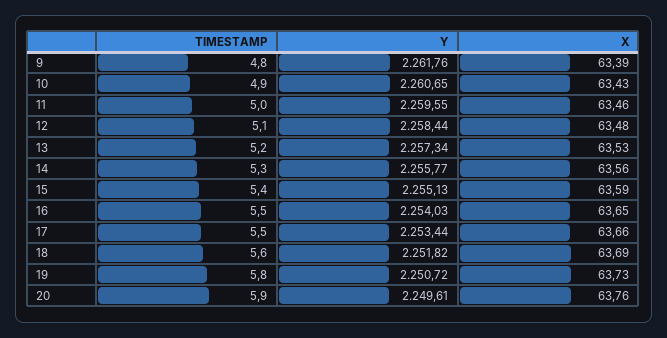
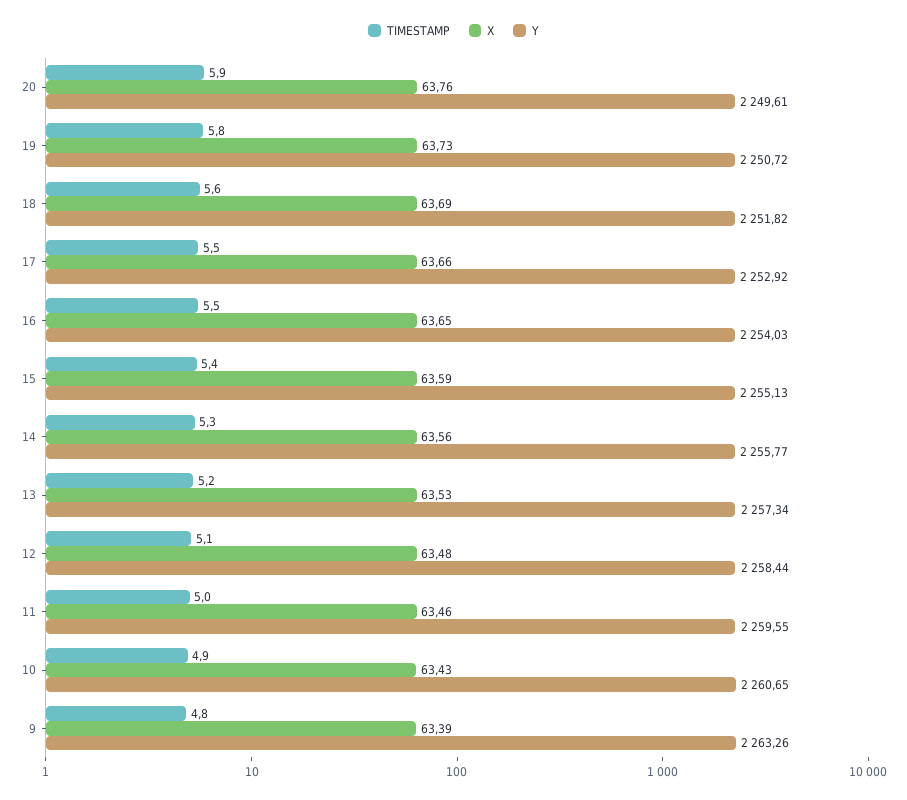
  {
    "TIMESTAMP": {
      "9": 4.8,
      "10": 4.9,
      "11": 5,
      "12": 5.1,
      "13": 5.2,
      "14": 5.3,
      "15": 5.4,
      "16": 5.5,
      "17": 5.5,
      "18": 5.6,
      "19": 5.8,
      "20": 5.9
    },
    "Y": {
-     "9": 2261.76,
+     "9": 2263.26,
      "10": 2260.65,
      "11": 2259.55,
      "12": 2258.44,
      "13": 2257.34,
      "14": 2255.77,
      "15": 2255.13,
      "16": 2254.03,
-     "17": 2253.44,
+     "17": 2252.92,
      "18": 2251.82,
      "19": 2250.72,
      "20": 2249.61
    },
    "X": {
      "9": 63.39,
      "10": 63.43,
      "11": 63.46,
      "12": 63.48,
      "13": 63.53,
      "14": 63.56,
      "15": 63.59,
      "16": 63.65,
      "17": 63.66,
      "18": 63.69,
      "19": 63.73,
      "20": 63.76
    }
  }

